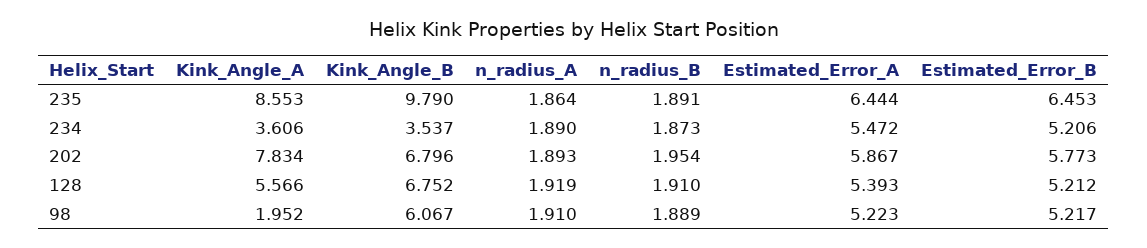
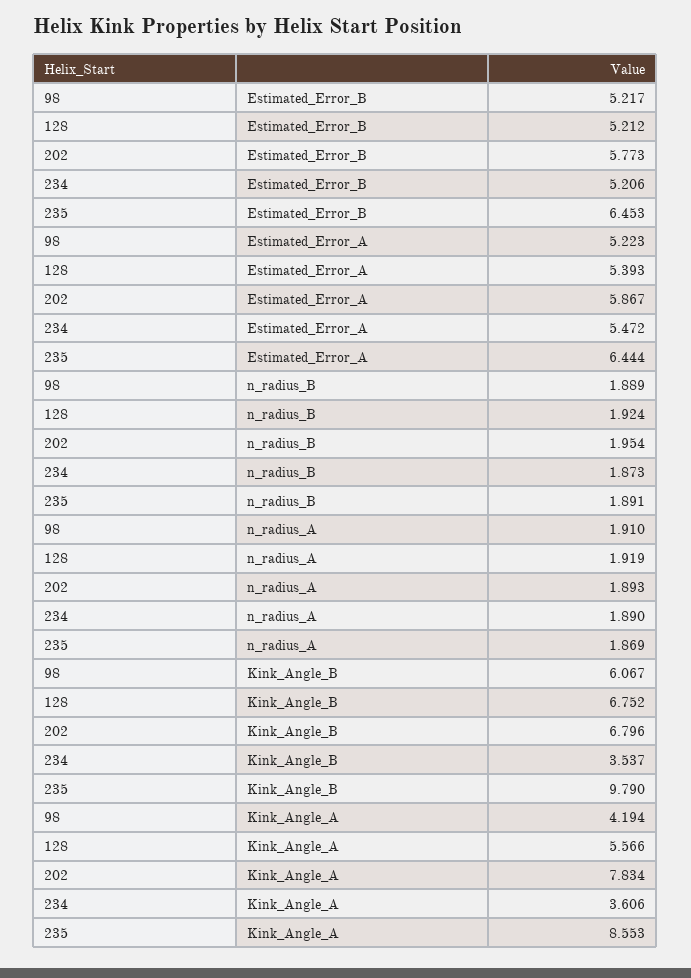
  {
    "Kink_Angle_A": {
      "235": 8.553,
      "234": 3.606,
      "202": 7.834,
      "128": 5.566,
-     "98": 1.952
+     "98": 4.194
    },
    "Kink_Angle_B": {
      "235": 9.79,
      "234": 3.537,
      "202": 6.796,
      "128": 6.752,
      "98": 6.067
    },
    "n_radius_A": {
-     "235": 1.864,
+     "235": 1.869,
      "234": 1.89,
      "202": 1.893,
      "128": 1.919,
      "98": 1.91
    },
    "n_radius_B": {
      "235": 1.891,
      "234": 1.873,
      "202": 1.954,
-     "128": 1.91,
+     "128": 1.924,
      "98": 1.889
    },
    "Estimated_Error_A": {
      "235": 6.444,
      "234": 5.472,
      "202": 5.867,
      "128": 5.393,
      "98": 5.223
    },
    "Estimated_Error_B": {
      "235": 6.453,
      "234": 5.206,
      "202": 5.773,
      "128": 5.212,
      "98": 5.217
    }
  }

